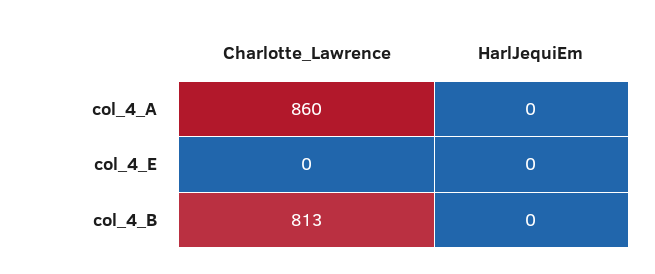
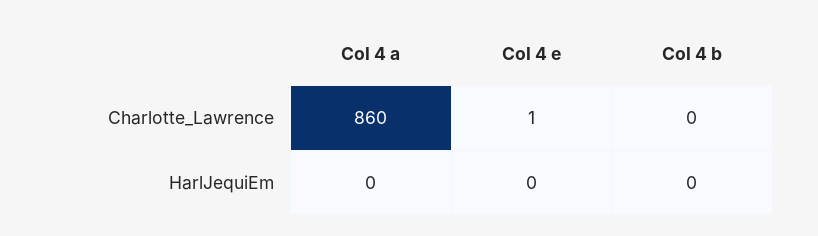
  {
    "Charlotte_Lawrence": {
      "col_4_A": 860,
-     "col_4_E": 0,
+     "col_4_E": 1,
-     "col_4_B": 813
+     "col_4_B": 0
    },
    "HarlJequiEm": {
      "col_4_A": 0,
      "col_4_E": 0,
      "col_4_B": 0
    }
  }

